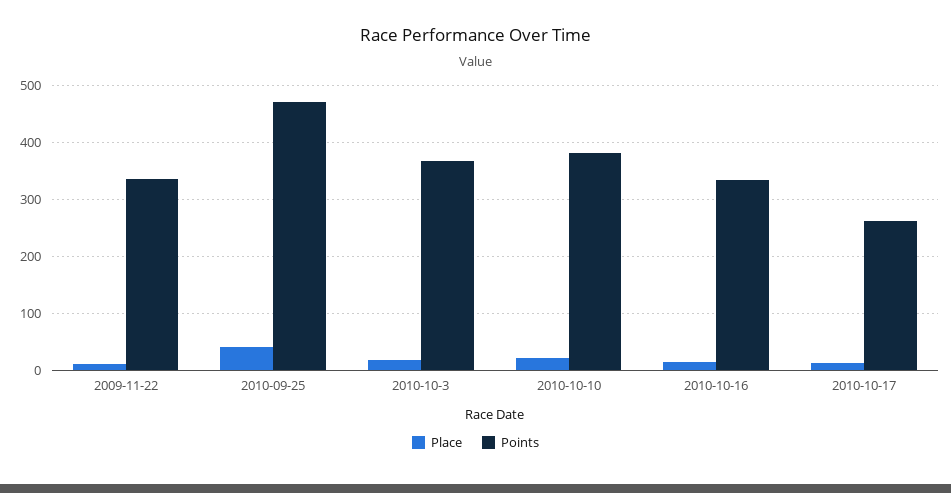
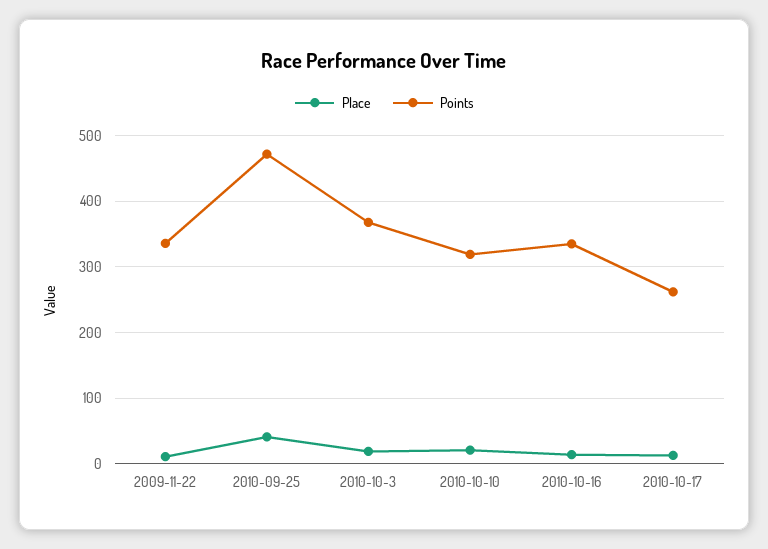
  {
    "Place": {
      "2009-11-22": 10,
      "2010-09-25": 40,
      "2010-10-3": 20,
      "2010-10-10": 20,
      "2010-10-16": 10,
      "2010-10-17": 10
    },
    "Points": {
      "2009-11-22": 340,
      "2010-09-25": 470,
      "2010-10-3": 370,
-     "2010-10-10": 380,
+     "2010-10-10": 320,
      "2010-10-16": 340,
      "2010-10-17": 260
    }
  }

